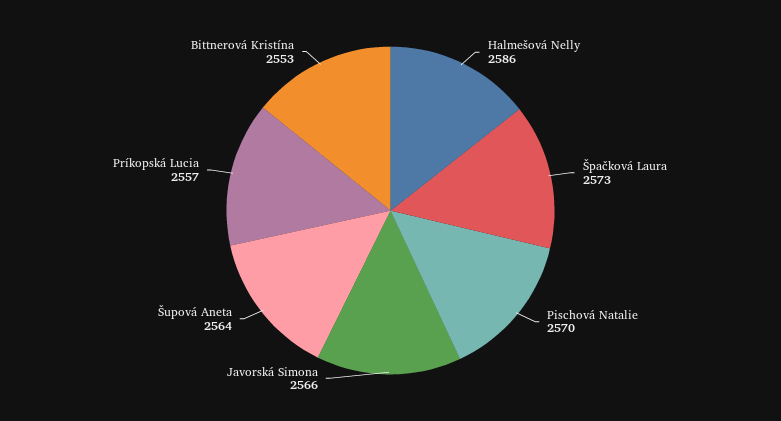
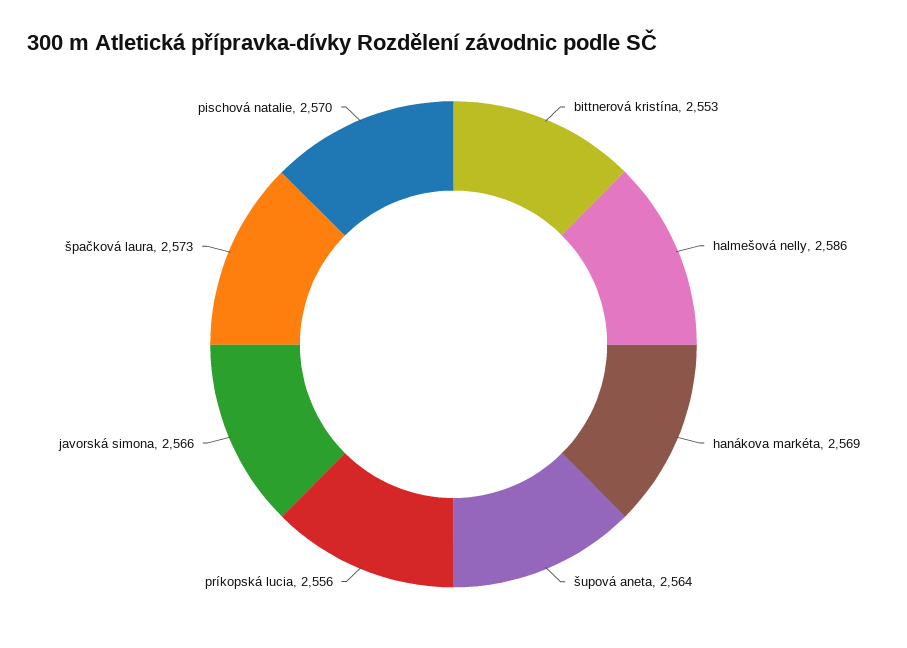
  {
    "Halmešová Nelly": 2586,
    "Špačková Laura": 2573,
    "Pischová Natalie": 2570,
    "Javorská Simona": 2566,
    "Šupová Aneta": 2564,
-   "Príkopská Lucia": 2557,
+   "Príkopská Lucia": 2556,
-   "Bittnerová Kristína": 2553
+   "Bittnerová Kristína": 2553,
+   "hanákova markéta": 2569
  }

